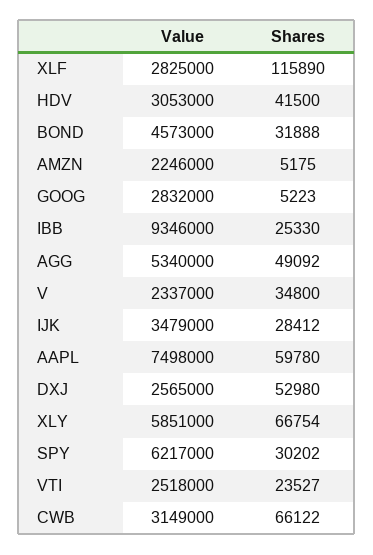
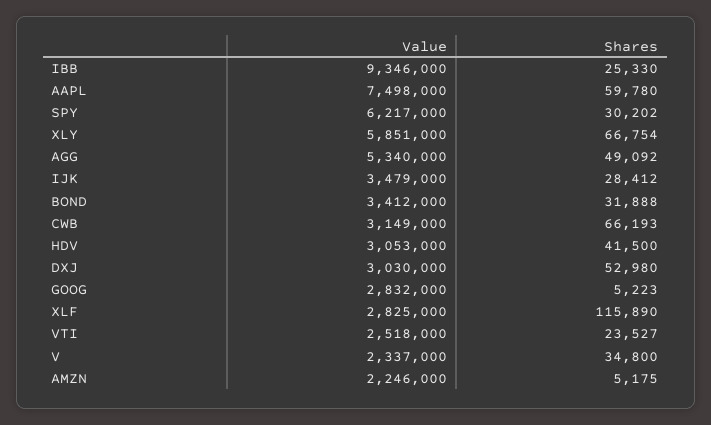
  {
    "Value": {
      "XLF": 2825000,
      "HDV": 3053000,
-     "BOND": 4573000,
+     "BOND": 3412000,
      "AMZN": 2246000,
      "GOOG": 2832000,
      "IBB": 9346000,
      "AGG": 5340000,
      "V": 2337000,
      "IJK": 3479000,
      "AAPL": 7498000,
-     "DXJ": 2565000,
+     "DXJ": 3030000,
      "XLY": 5851000,
      "SPY": 6217000,
      "VTI": 2518000,
      "CWB": 3149000
    },
    "Shares": {
      "XLF": 115890,
      "HDV": 41500,
      "BOND": 31888,
      "AMZN": 5175,
      "GOOG": 5223,
      "IBB": 25330,
      "AGG": 49092,
      "V": 34800,
      "IJK": 28412,
      "AAPL": 59780,
      "DXJ": 52980,
      "XLY": 66754,
      "SPY": 30202,
      "VTI": 23527,
-     "CWB": 66122
+     "CWB": 66193
    }
  }

